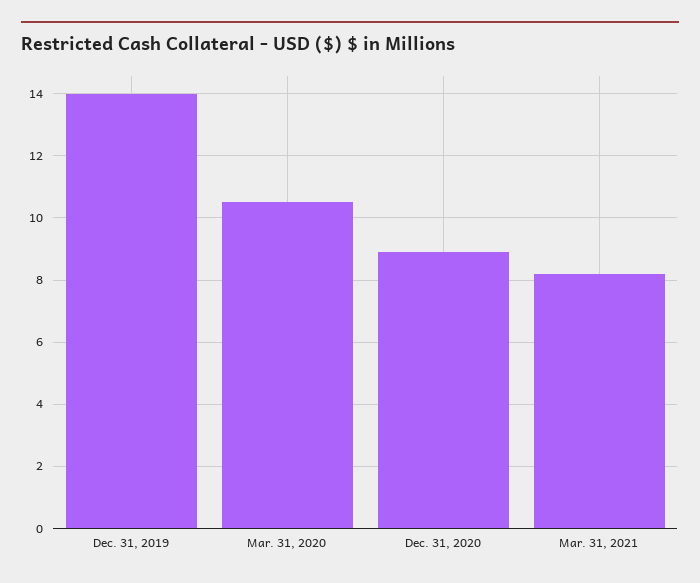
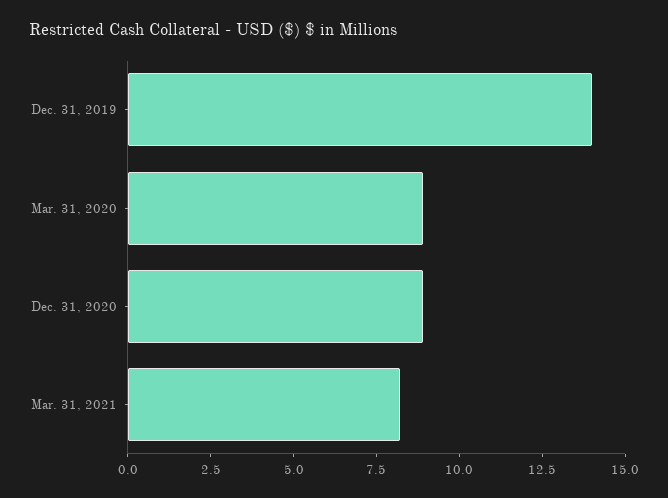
  {
    "Dec. 31, 2019": 14,
-   "Mar. 31, 2020": 10.5,
+   "Mar. 31, 2020": 9,
    "Dec. 31, 2020": 9,
    "Mar. 31, 2021": 8
  }

